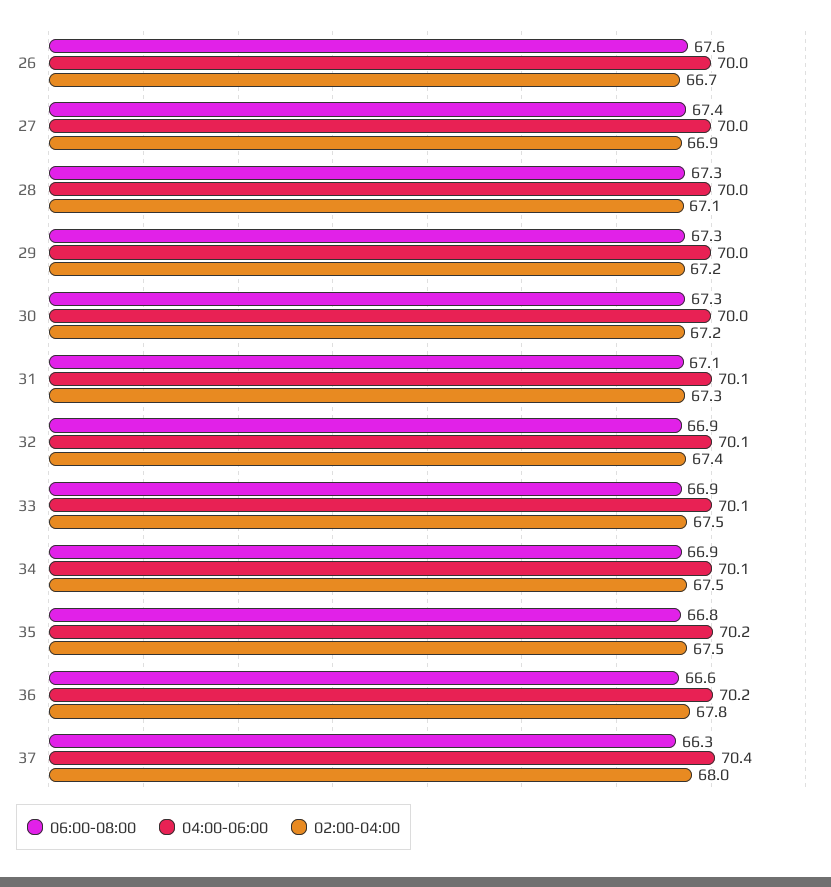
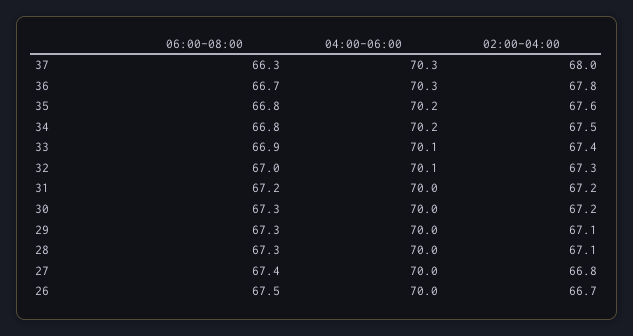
  {
    "06:00-08:00": {
-     "26": 67.6,
+     "26": 67.5,
      "27": 67.4,
      "28": 67.3,
      "29": 67.3,
      "30": 67.3,
-     "31": 67.1,
+     "31": 67.2,
-     "32": 66.9,
+     "32": 67,
      "33": 66.9,
-     "34": 66.9,
+     "34": 66.8,
      "35": 66.8,
-     "36": 66.6,
+     "36": 66.7,
      "37": 66.3
    },
    "04:00-06:00": {
      "26": 70,
      "27": 70,
      "28": 70,
      "29": 70,
      "30": 70,
-     "31": 70.1,
+     "31": 70,
      "32": 70.1,
      "33": 70.1,
-     "34": 70.1,
+     "34": 70.2,
      "35": 70.2,
-     "36": 70.2,
+     "36": 70.3,
-     "37": 70.4
+     "37": 70.3
    },
    "02:00-04:00": {
      "26": 66.7,
-     "27": 66.9,
+     "27": 66.8,
      "28": 67.1,
-     "29": 67.2,
+     "29": 67.1,
      "30": 67.2,
-     "31": 67.3,
+     "31": 67.2,
-     "32": 67.4,
+     "32": 67.3,
-     "33": 67.5,
+     "33": 67.4,
      "34": 67.5,
-     "35": 67.5,
+     "35": 67.6,
      "36": 67.8,
      "37": 68
    }
  }

